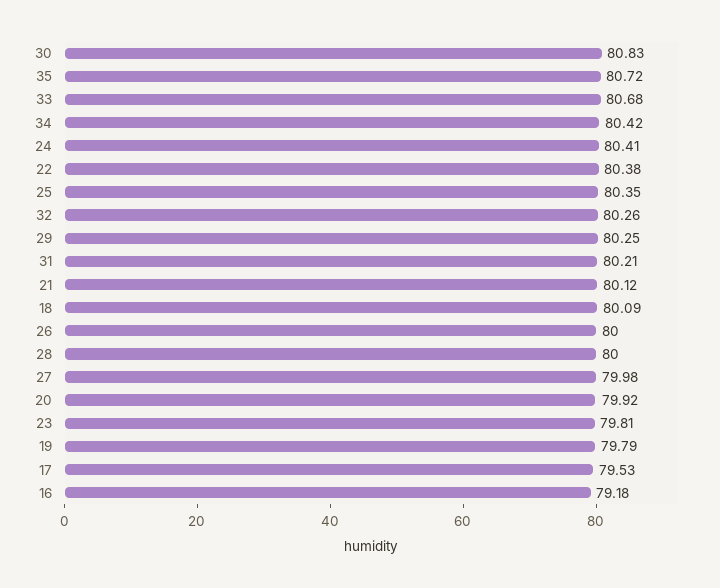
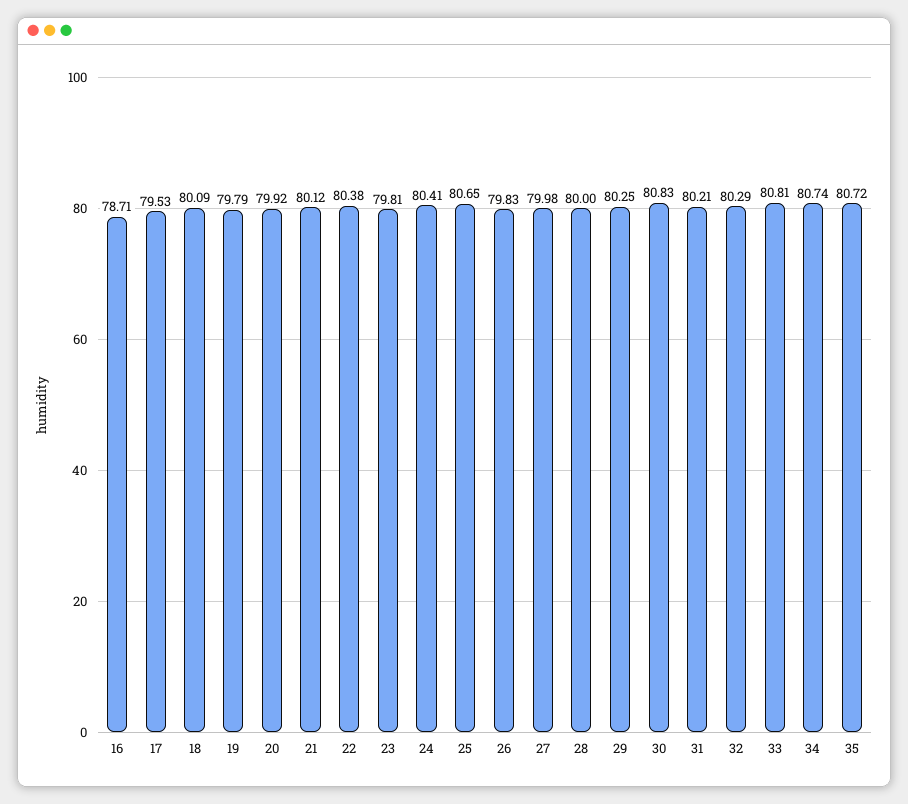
  {
    "30": 80.83,
    "35": 80.72,
-   "33": 80.68,
+   "33": 80.81,
-   "34": 80.42,
+   "34": 80.74,
    "24": 80.41,
    "22": 80.38,
-   "25": 80.35,
+   "25": 80.65,
-   "32": 80.26,
+   "32": 80.29,
    "29": 80.25,
    "31": 80.21,
    "21": 80.12,
    "18": 80.09,
-   "26": 80,
+   "26": 79.83,
    "28": 80,
    "27": 79.98,
    "20": 79.92,
    "23": 79.81,
    "19": 79.79,
    "17": 79.53,
-   "16": 79.18
+   "16": 78.71
  }

